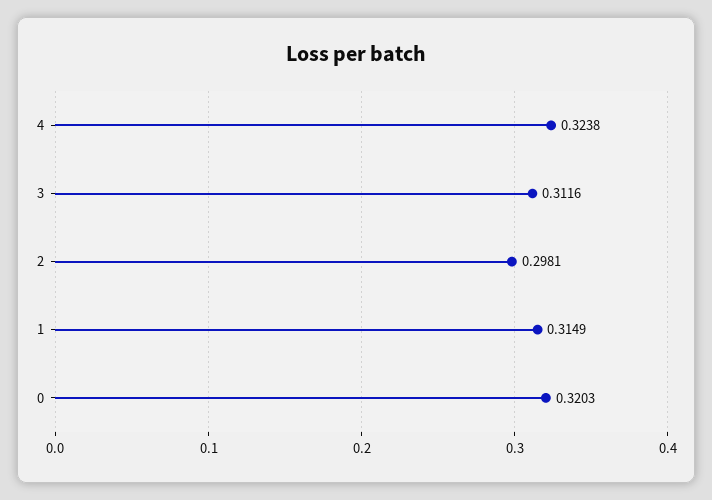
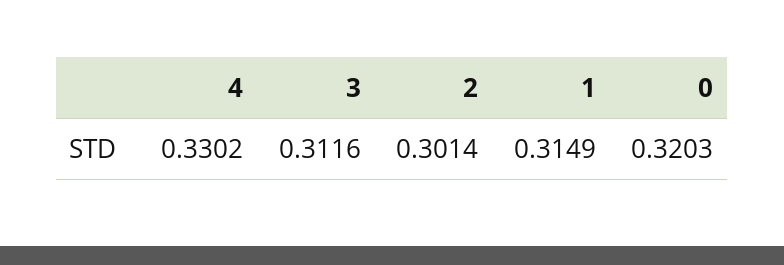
  {
-   "4": 0.3238,
+   "4": 0.3302,
    "3": 0.3116,
-   "2": 0.2981,
+   "2": 0.3014,
    "1": 0.3149,
    "0": 0.3203
  }

